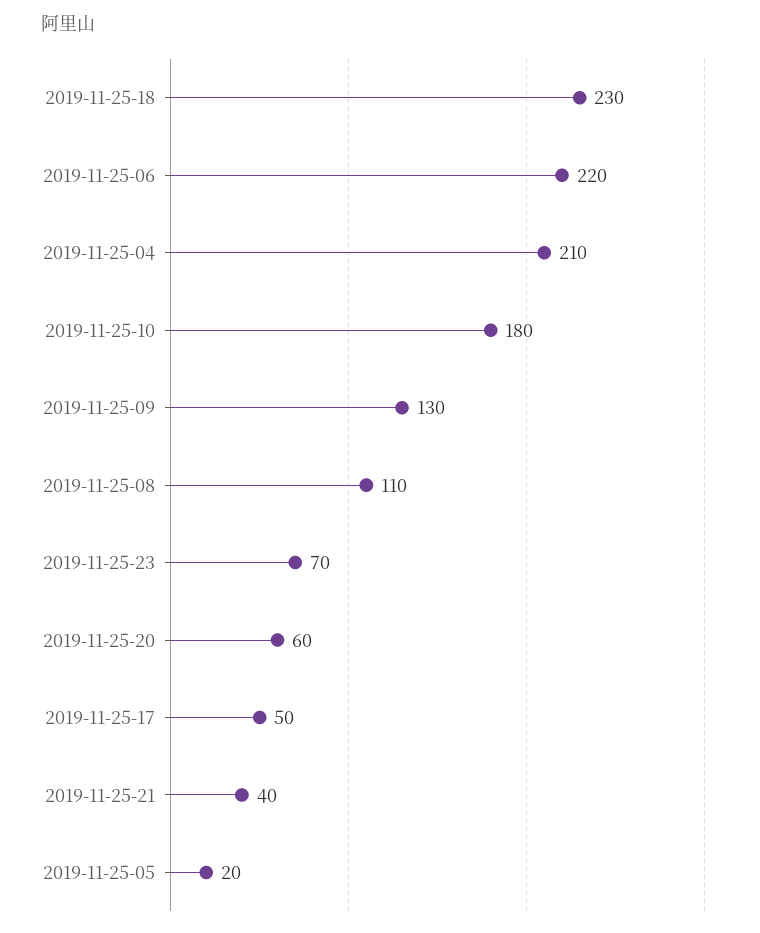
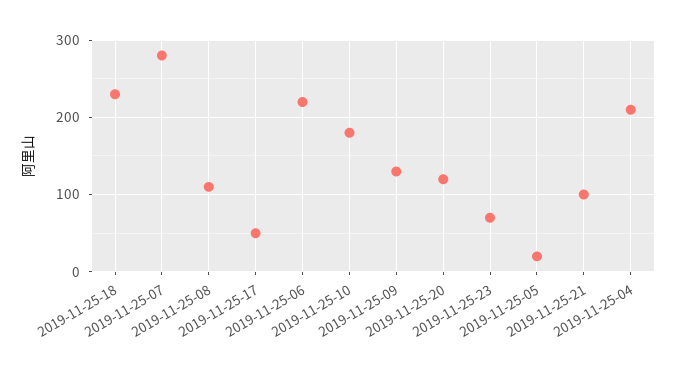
  {
    "2019-11-25-18": 230,
    "2019-11-25-06": 220,
    "2019-11-25-04": 210,
    "2019-11-25-10": 180,
    "2019-11-25-09": 130,
    "2019-11-25-08": 110,
    "2019-11-25-23": 70,
-   "2019-11-25-20": 60,
+   "2019-11-25-20": 120,
    "2019-11-25-17": 50,
-   "2019-11-25-21": 40,
+   "2019-11-25-21": 100,
-   "2019-11-25-05": 20
+   "2019-11-25-05": 20,
+   "2019-11-25-07": 280
  }

